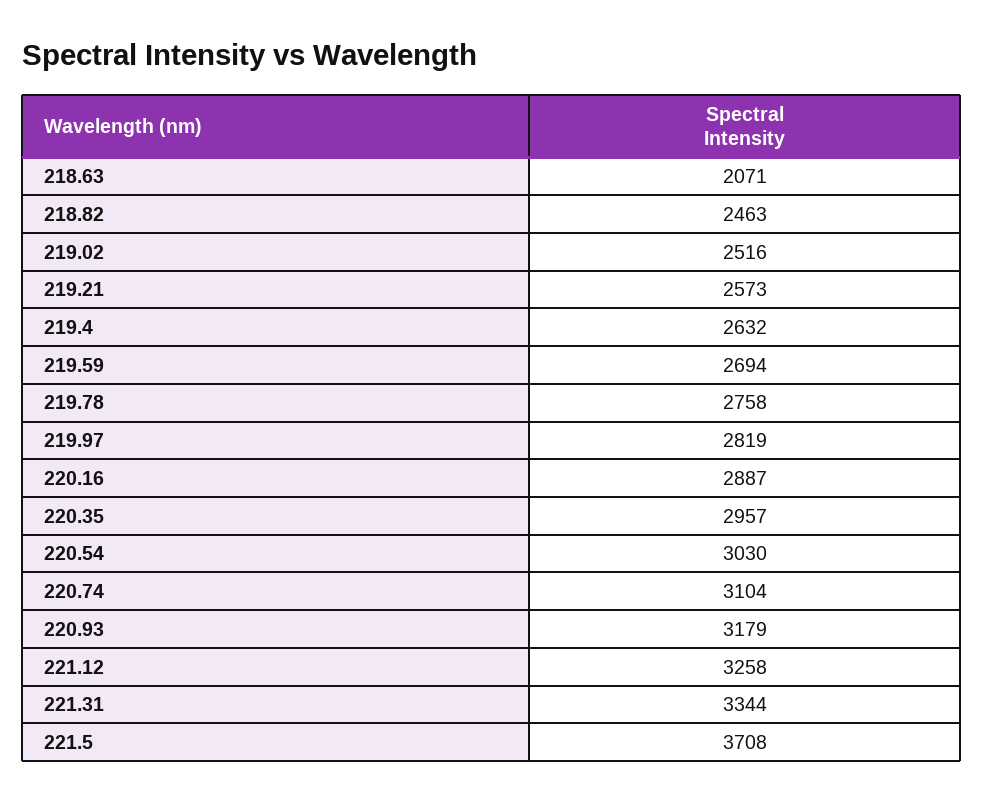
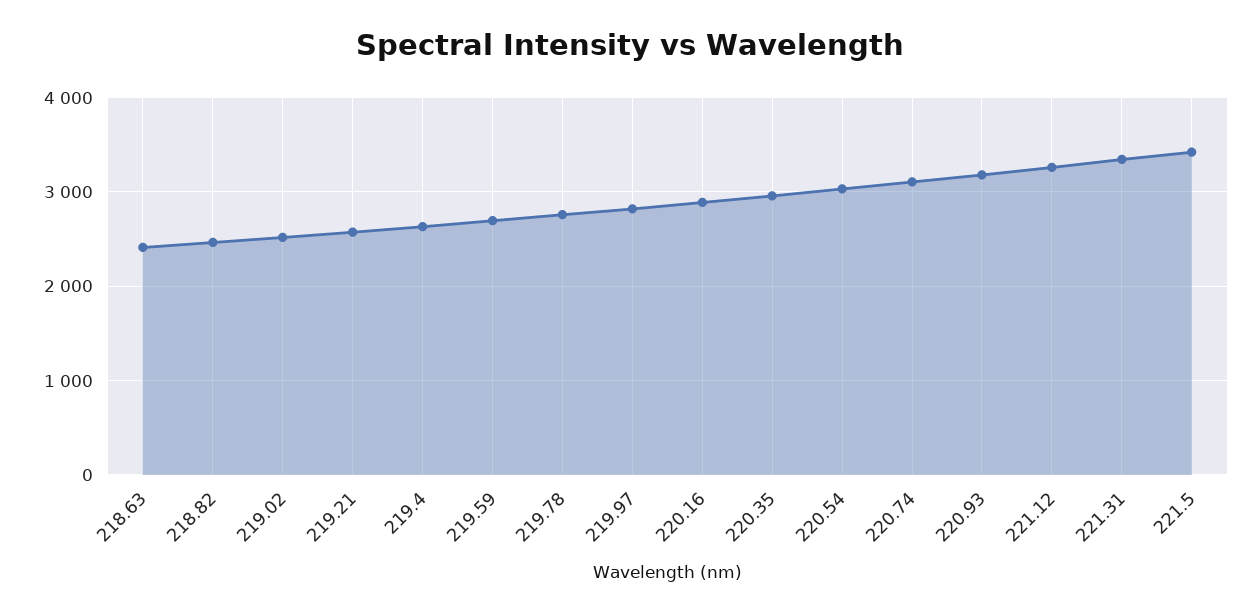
  {
-   "218.63": 2071,
+   "218.63": 2400,
    "218.82": 2463,
    "219.02": 2516,
    "219.21": 2573,
    "219.4": 2632,
    "219.59": 2694,
    "219.78": 2758,
    "219.97": 2819,
    "220.16": 2887,
    "220.35": 2957,
    "220.54": 3030,
    "220.74": 3104,
    "220.93": 3179,
    "221.12": 3258,
    "221.31": 3344,
-   "221.5": 3708
+   "221.5": 3400
  }

